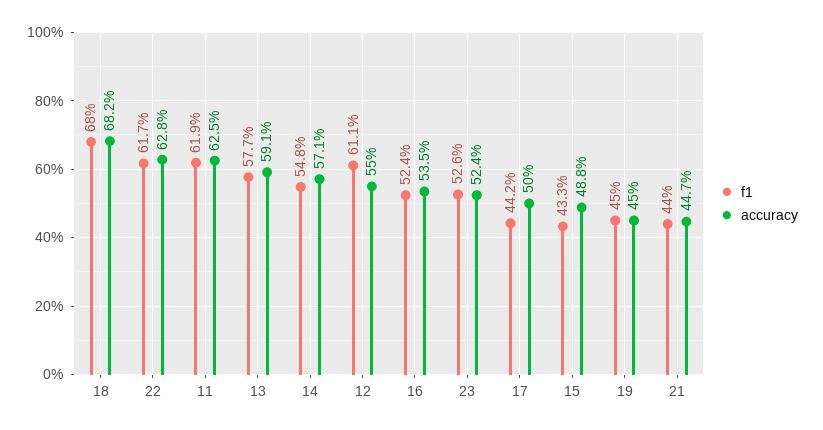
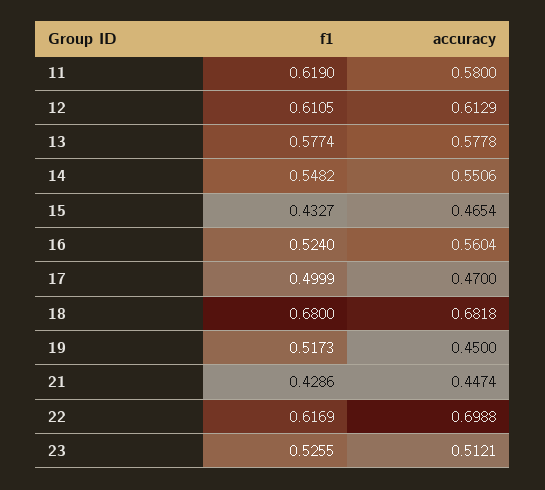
  {
    "f1": {
      "18": 0.68,
      "22": 0.6169,
      "11": 0.619,
      "13": 0.5774,
      "14": 0.5482,
      "12": 0.6105,
      "16": 0.524,
      "23": 0.5255,
-     "17": 0.442,
+     "17": 0.4999,
      "15": 0.4327,
-     "19": 0.45,
+     "19": 0.5173,
-     "21": 0.44
+     "21": 0.4286
    },
    "accuracy": {
      "18": 0.6818,
-     "22": 0.628,
+     "22": 0.6988,
-     "11": 0.625,
+     "11": 0.58,
-     "13": 0.591,
+     "13": 0.5778,
-     "14": 0.571,
+     "14": 0.5506,
-     "12": 0.55,
+     "12": 0.6129,
-     "16": 0.535,
+     "16": 0.5604,
-     "23": 0.524,
+     "23": 0.5121,
-     "17": 0.5,
+     "17": 0.47,
-     "15": 0.488,
+     "15": 0.4654,
      "19": 0.45,
      "21": 0.4474
    }
  }

